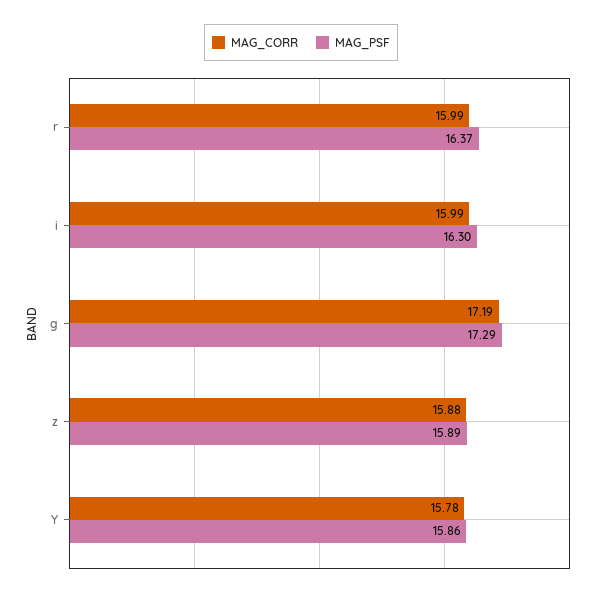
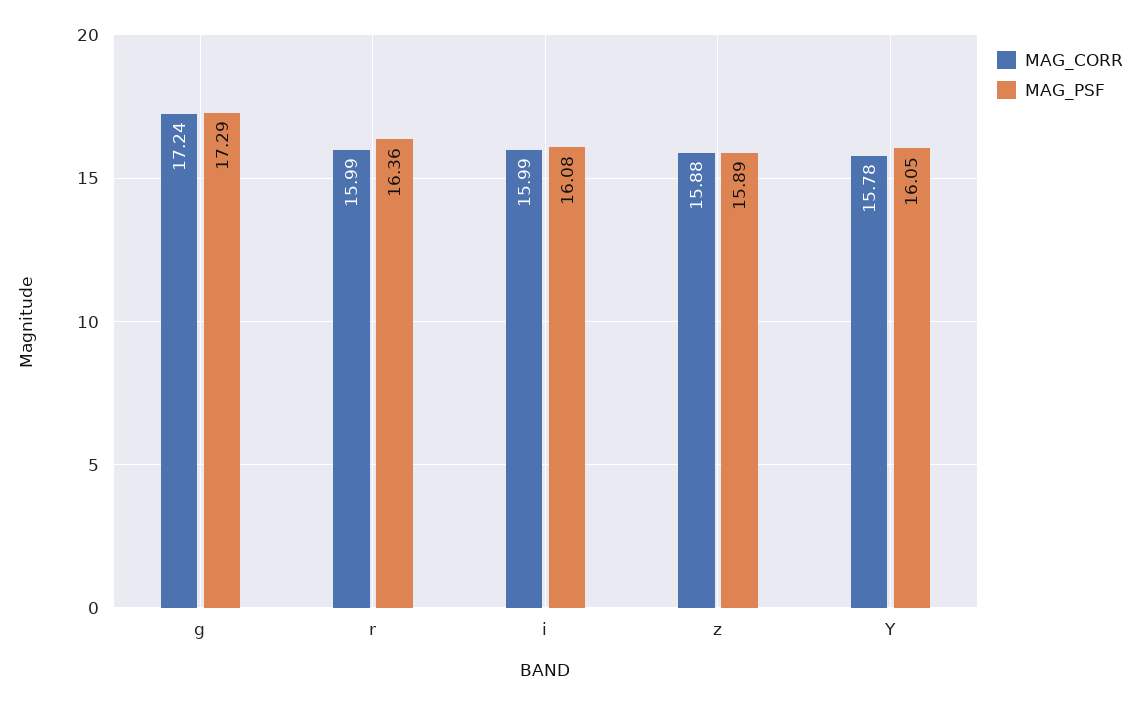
  {
    "MAG_CORR": {
      "r": 15.99,
      "i": 15.99,
-     "g": 17.19,
+     "g": 17.24,
      "z": 15.88,
      "Y": 15.78
    },
    "MAG_PSF": {
-     "r": 16.37,
+     "r": 16.36,
-     "i": 16.3,
+     "i": 16.08,
      "g": 17.29,
      "z": 15.89,
-     "Y": 15.86
+     "Y": 16.05
    }
  }

